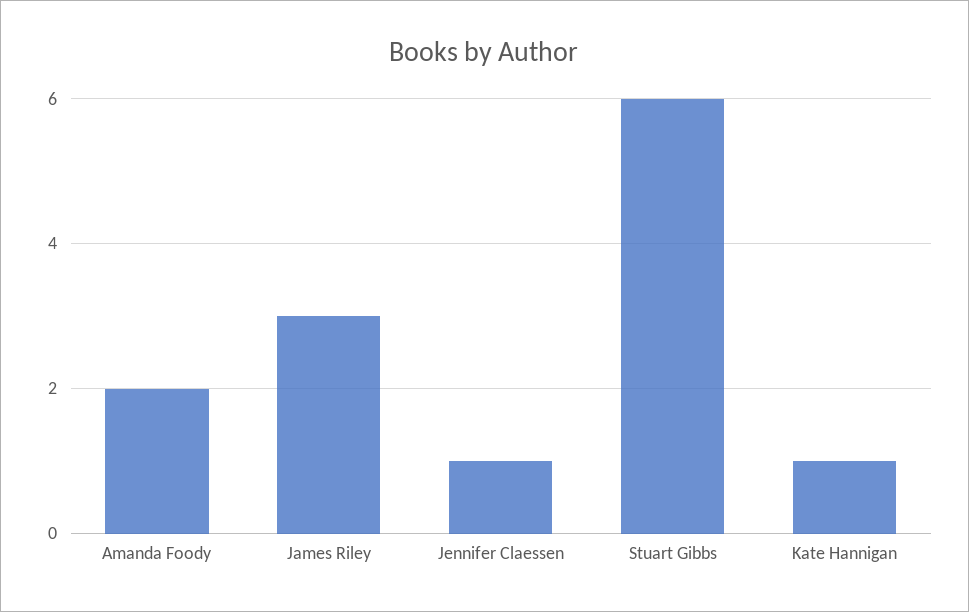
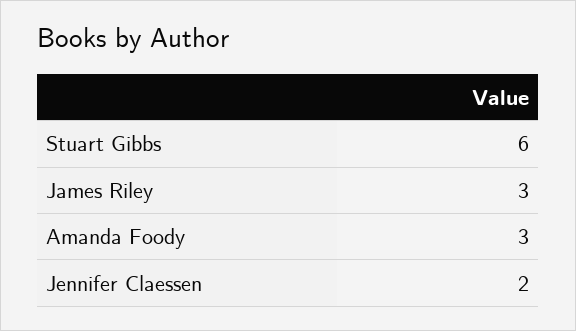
  {
-   "Amanda Foody": 2,
+   "Amanda Foody": 3,
    "James Riley": 3,
-   "Jennifer Claessen": 1,
+   "Jennifer Claessen": 2,
-   "Stuart Gibbs": 6,
+   "Stuart Gibbs": 6
-   "Kate Hannigan": 1
  }

